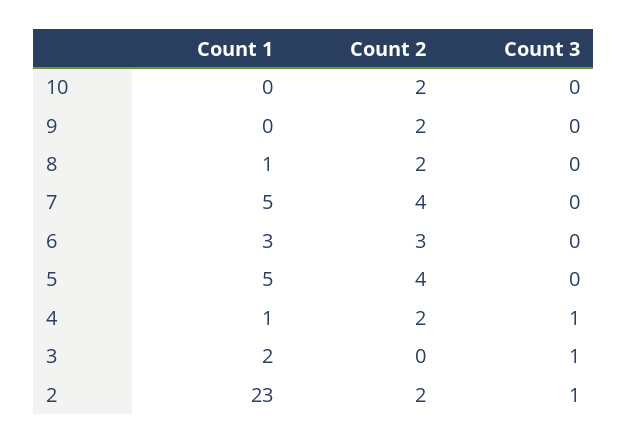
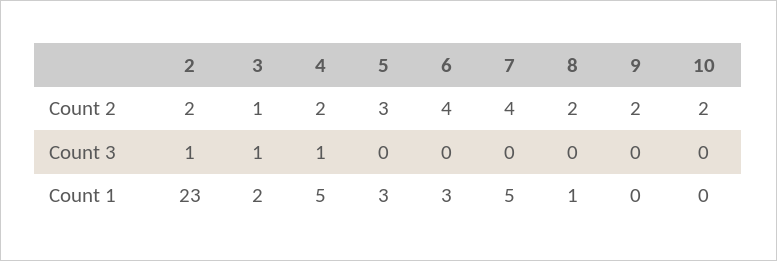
  {
    "Count 1": {
      "10": 0,
      "9": 0,
      "8": 1,
      "7": 5,
      "6": 3,
-     "5": 5,
+     "5": 3,
-     "4": 1,
+     "4": 5,
      "3": 2,
      "2": 23
    },
    "Count 2": {
      "10": 2,
      "9": 2,
      "8": 2,
      "7": 4,
-     "6": 3,
+     "6": 4,
-     "5": 4,
+     "5": 3,
      "4": 2,
-     "3": 0,
+     "3": 1,
      "2": 2
    },
    "Count 3": {
      "10": 0,
      "9": 0,
      "8": 0,
      "7": 0,
      "6": 0,
      "5": 0,
      "4": 1,
      "3": 1,
      "2": 1
    }
  }

